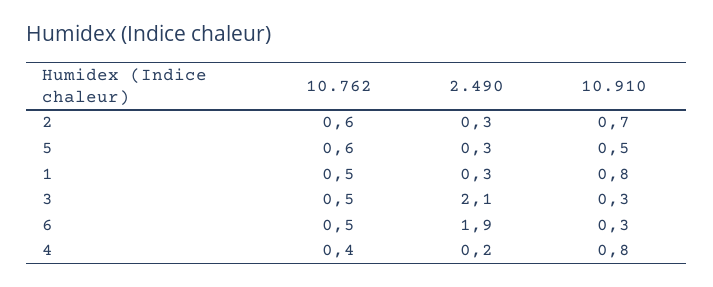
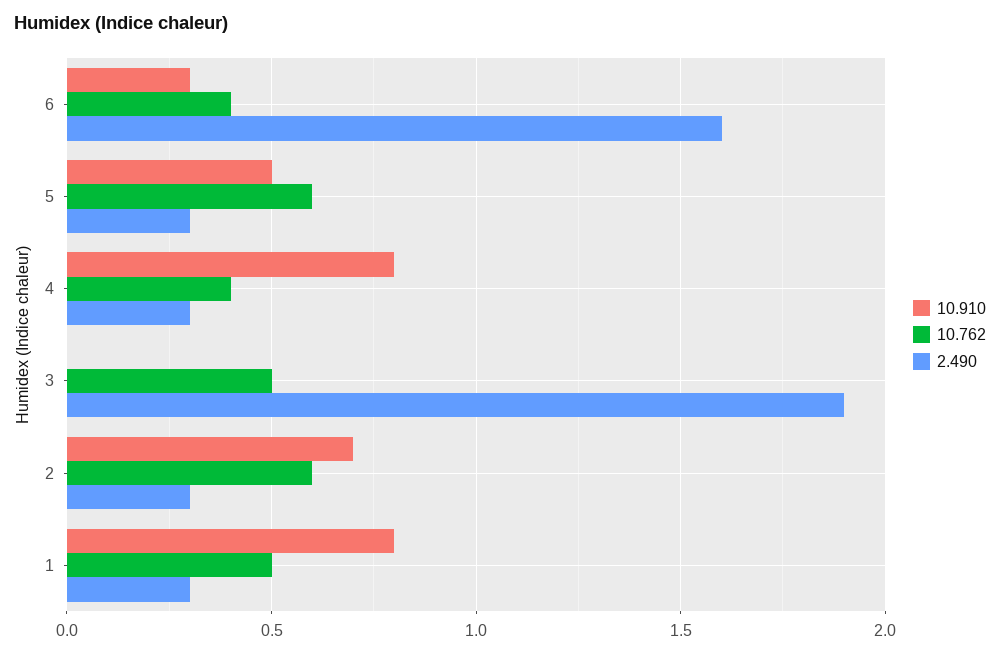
  {
    "10.762": {
      "2": 0.6,
      "5": 0.6,
      "1": 0.5,
      "3": 0.5,
-     "6": 0.5,
+     "6": 0.4,
      "4": 0.4
    },
    "2.490": {
      "2": 0.3,
      "5": 0.3,
      "1": 0.3,
-     "3": 2.1,
+     "3": 1.9,
-     "6": 1.9,
+     "6": 1.6,
-     "4": 0.2
+     "4": 0.3
    },
    "10.910": {
      "2": 0.7,
      "5": 0.5,
      "1": 0.8,
-     "3": 0.3,
+     "3": 0,
      "6": 0.3,
      "4": 0.8
    }
  }

